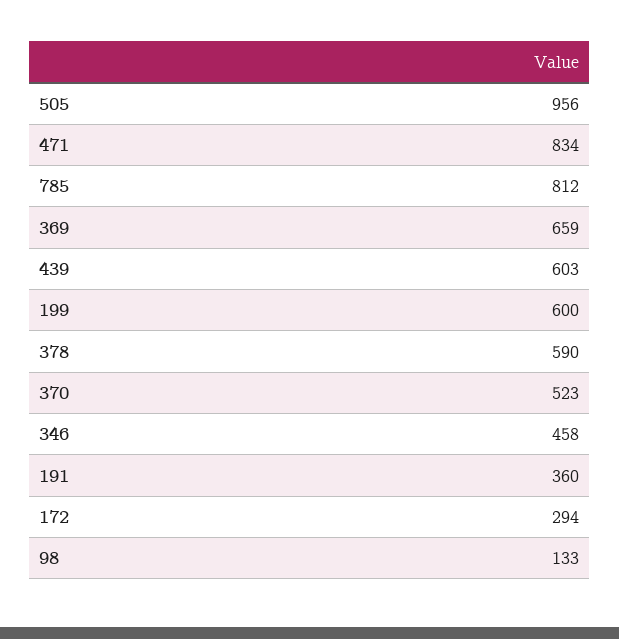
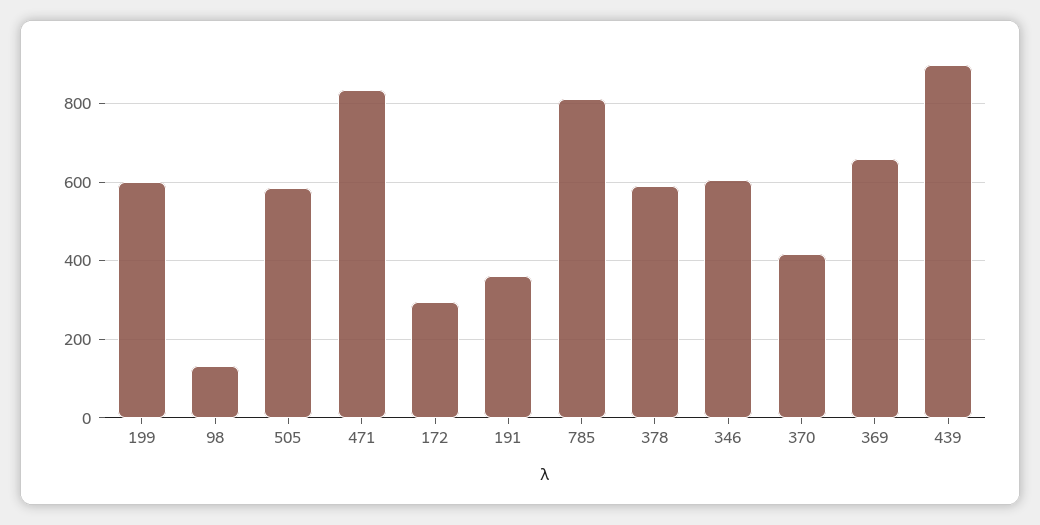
  {
-   "505": 956,
+   "505": 580,
    "471": 834,
    "785": 812,
    "369": 659,
-   "439": 603,
+   "439": 900,
    "199": 600,
    "378": 590,
-   "370": 523,
+   "370": 420,
-   "346": 458,
+   "346": 600,
    "191": 360,
    "172": 294,
    "98": 133
  }

